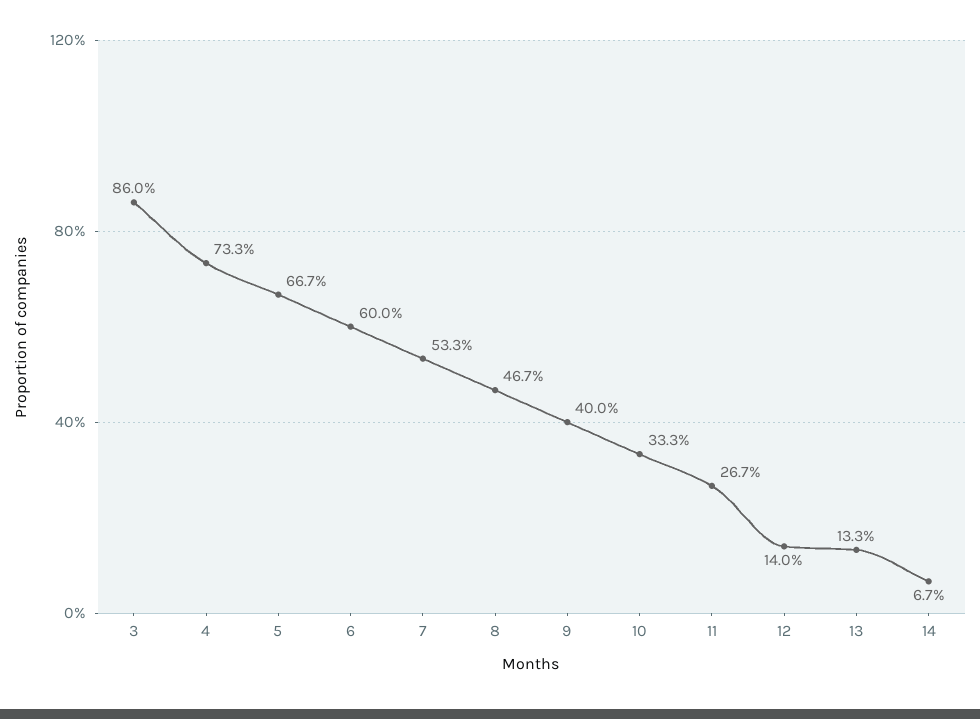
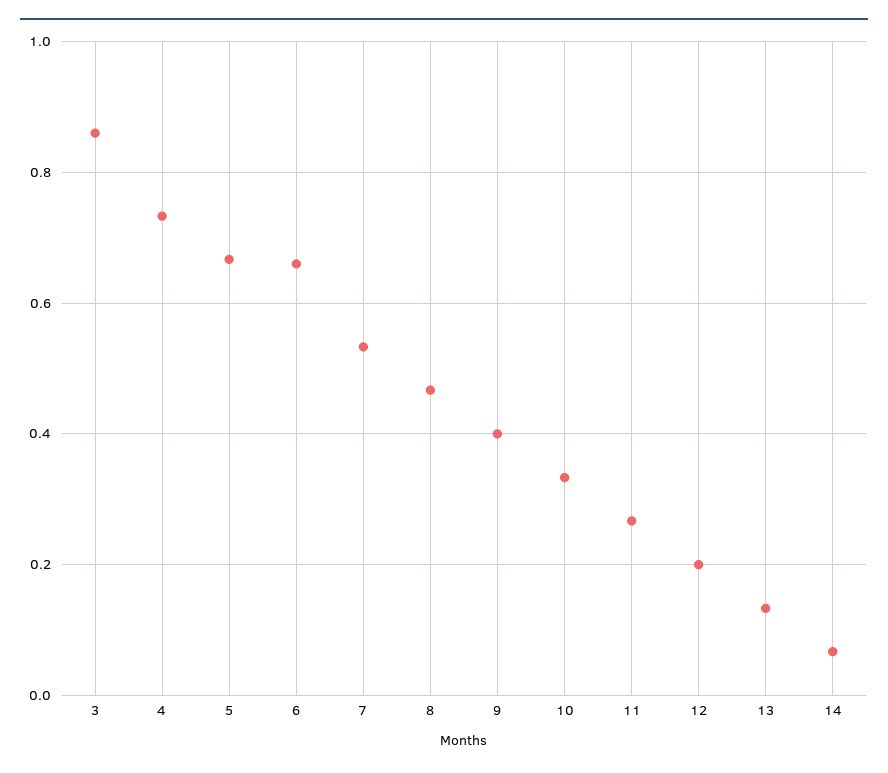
  {
    "3": 0.86,
    "4": 0.733,
    "5": 0.667,
-   "6": 0.6,
+   "6": 0.66,
    "7": 0.533,
    "8": 0.467,
    "9": 0.4,
    "10": 0.333,
    "11": 0.267,
-   "12": 0.14,
+   "12": 0.2,
    "13": 0.133,
    "14": 0.067
  }

